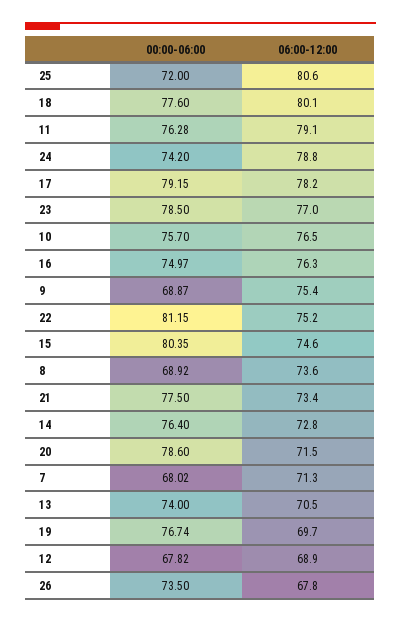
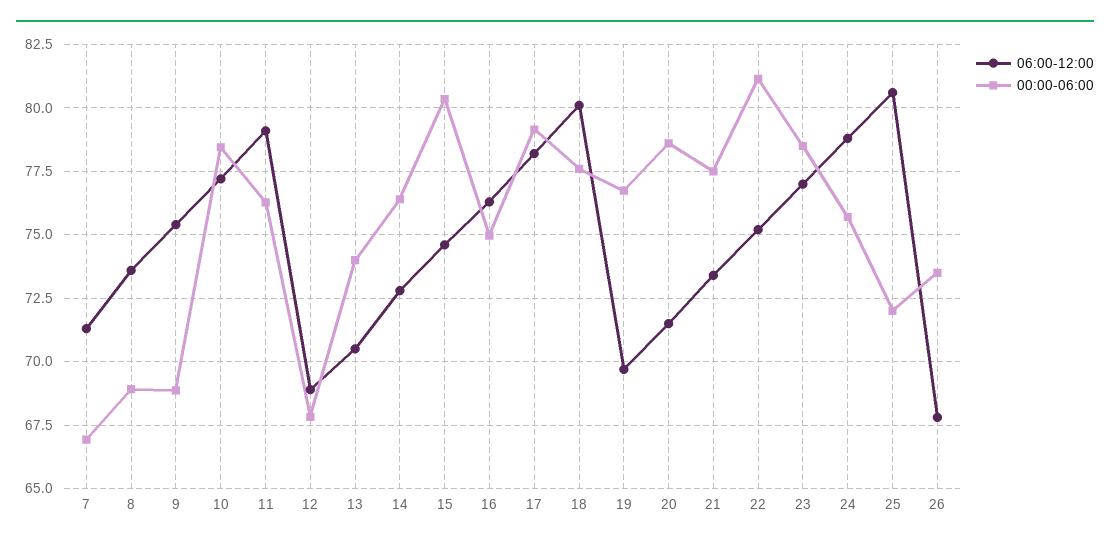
  {
    "00:00-06:00": {
      "25": 72,
      "18": 77.6,
      "11": 76.28,
-     "24": 74.2,
+     "24": 75.75,
      "17": 79.15,
      "23": 78.5,
-     "10": 75.7,
+     "10": 78.5,
      "16": 74.97,
      "9": 68.87,
      "22": 81.15,
      "15": 80.35,
      "8": 68.92,
      "21": 77.5,
      "14": 76.4,
      "20": 78.6,
-     "7": 68.02,
+     "7": 67,
      "13": 74,
      "19": 76.74,
      "12": 67.82,
      "26": 73.5
    },
    "06:00-12:00": {
      "25": 80.6,
      "18": 80.1,
      "11": 79.1,
      "24": 78.8,
      "17": 78.2,
      "23": 77,
-     "10": 76.5,
+     "10": 77.25,
      "16": 76.3,
      "9": 75.4,
      "22": 75.2,
      "15": 74.6,
      "8": 73.6,
      "21": 73.4,
      "14": 72.8,
      "20": 71.5,
      "7": 71.3,
      "13": 70.5,
      "19": 69.7,
      "12": 68.9,
      "26": 67.8
    }
  }

